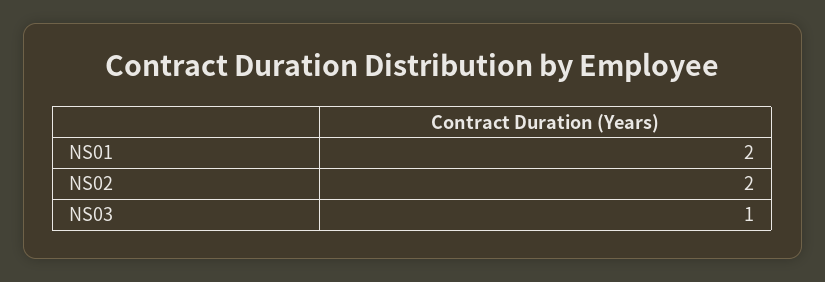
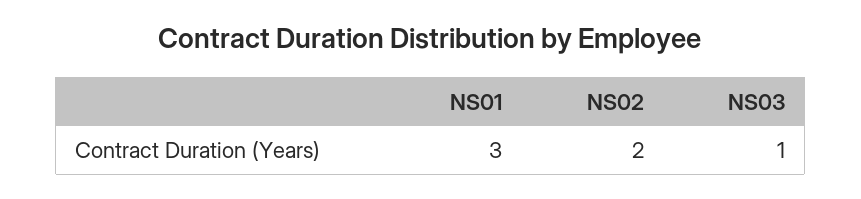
  {
-   "NS01": 2,
+   "NS01": 3,
    "NS02": 2,
    "NS03": 1
  }

